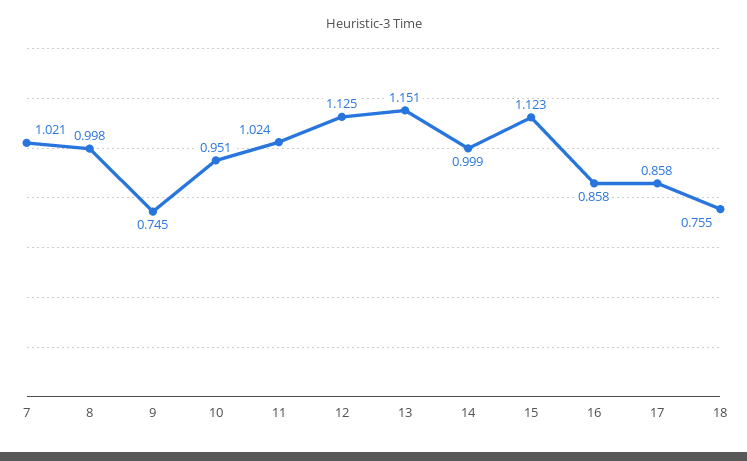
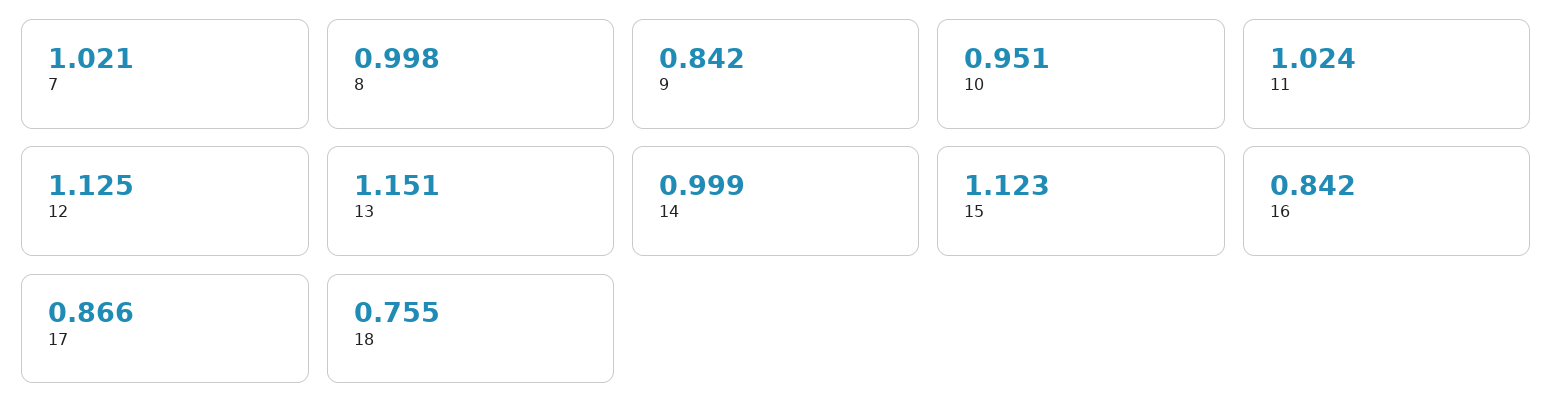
  {
    "7": 1.021,
    "8": 0.998,
-   "9": 0.745,
+   "9": 0.842,
    "10": 0.951,
    "11": 1.024,
    "12": 1.125,
    "13": 1.151,
    "14": 0.999,
    "15": 1.123,
-   "16": 0.858,
+   "16": 0.842,
-   "17": 0.858,
+   "17": 0.866,
    "18": 0.755
  }

